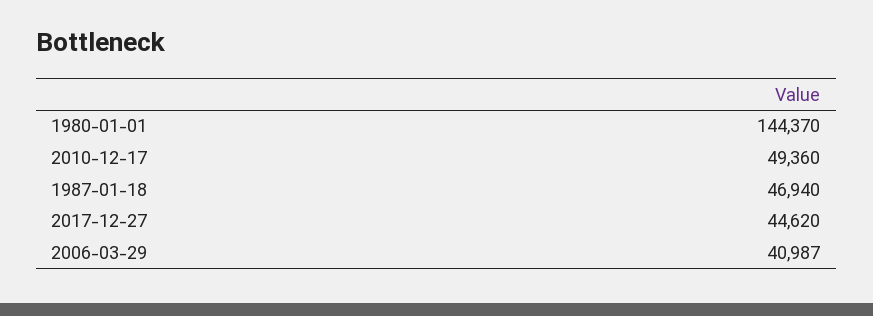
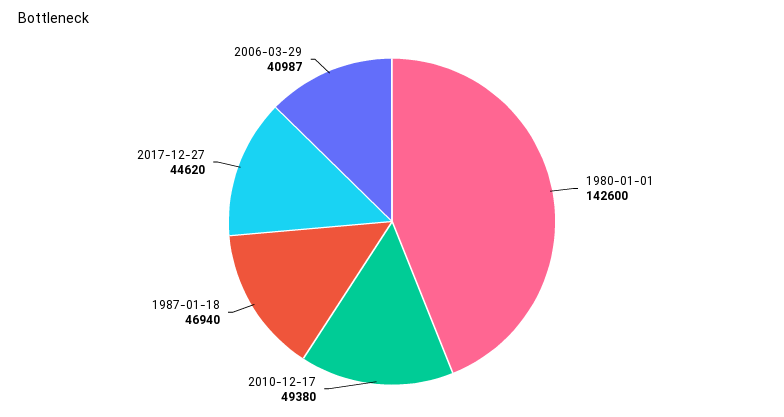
  {
-   "1980-01-01": 144370,
+   "1980-01-01": 142600,
-   "2010-12-17": 49360,
+   "2010-12-17": 49380,
    "1987-01-18": 46940,
    "2017-12-27": 44620,
    "2006-03-29": 40987
  }

